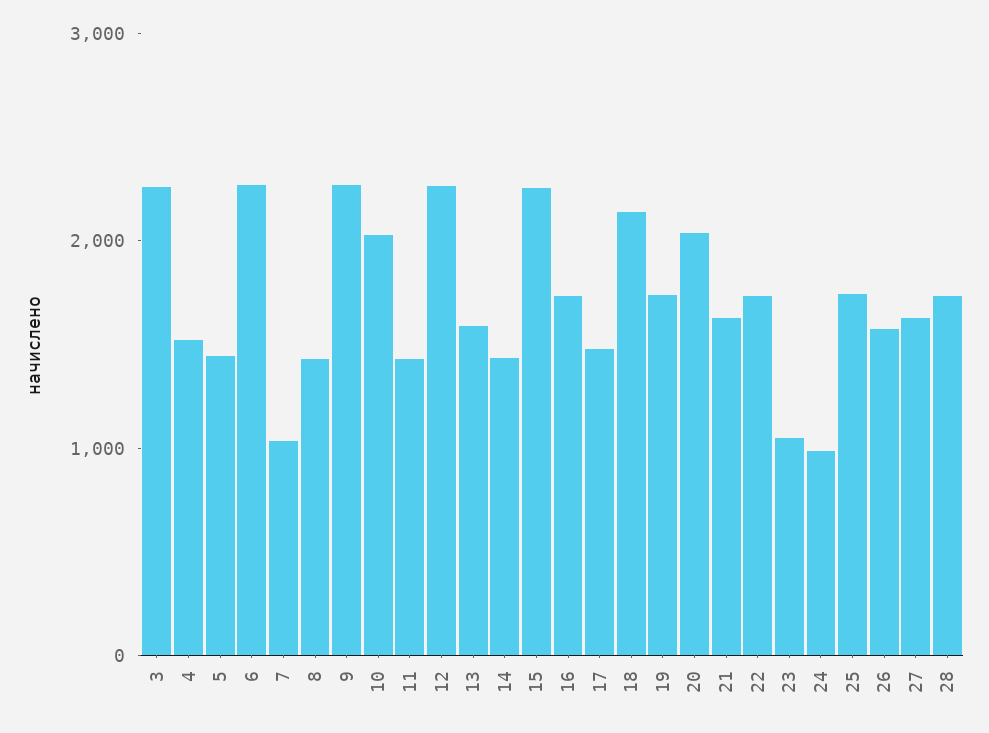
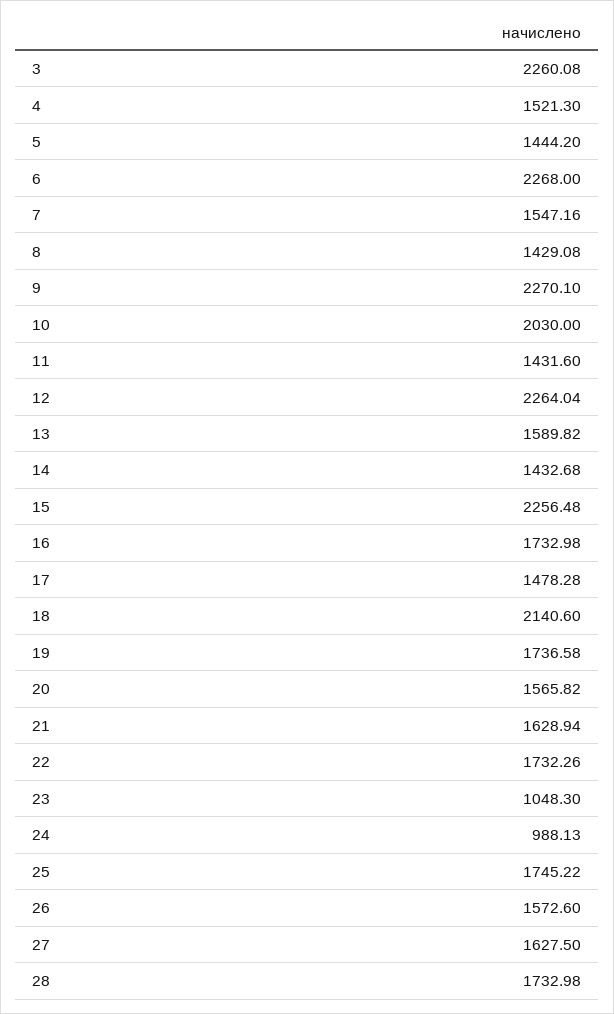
  {
    "3": 2260.08,
    "4": 1521.3,
    "5": 1444.2,
    "6": 2268,
-   "7": 1000,
+   "7": 1547.16,
    "8": 1429.08,
    "9": 2270.1,
    "10": 2030,
    "11": 1431.6,
    "12": 2264.04,
    "13": 1589.82,
    "14": 1432.68,
    "15": 2256.48,
    "16": 1732.98,
    "17": 1478.28,
    "18": 2140.6,
    "19": 1736.58,
-   "20": 2000,
+   "20": 1565.82,
    "21": 1628.94,
    "22": 1732.26,
    "23": 1048.3,
    "24": 988.13,
    "25": 1745.22,
    "26": 1572.6,
    "27": 1627.5,
    "28": 1732.98
  }

